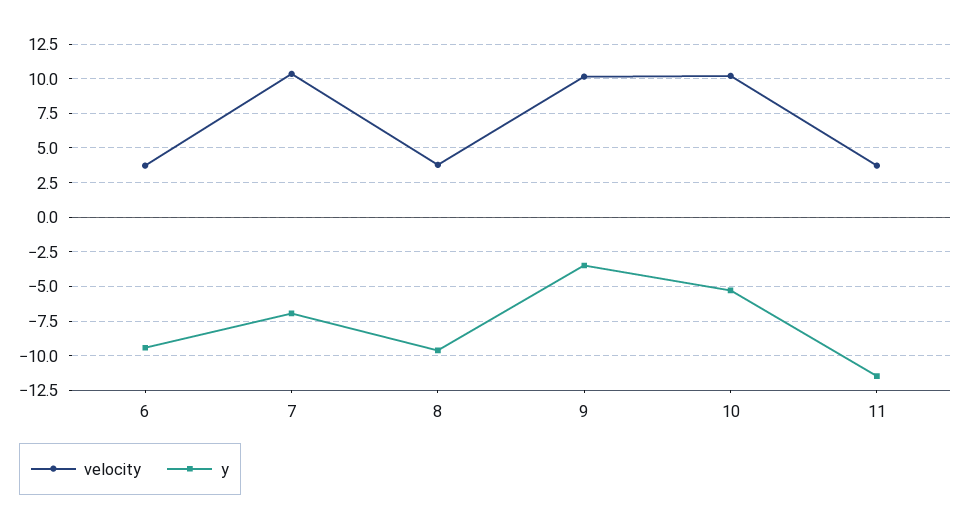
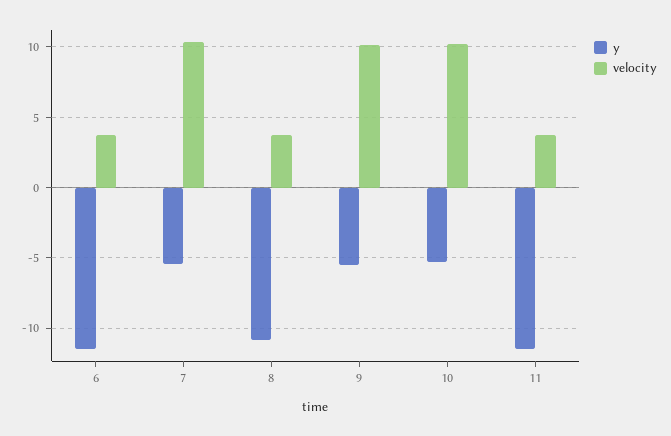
  {
    "velocity": {
      "6": 3.5,
      "7": 10.5,
      "8": 4,
      "9": 10,
      "10": 10,
      "11": 3.5
    },
    "y": {
-     "6": -9.5,
+     "6": -11.5,
-     "7": -7,
+     "7": -5.5,
-     "8": -9.5,
+     "8": -11,
-     "9": -3.5,
+     "9": -5.5,
      "10": -5.5,
      "11": -11.5
    }
  }

